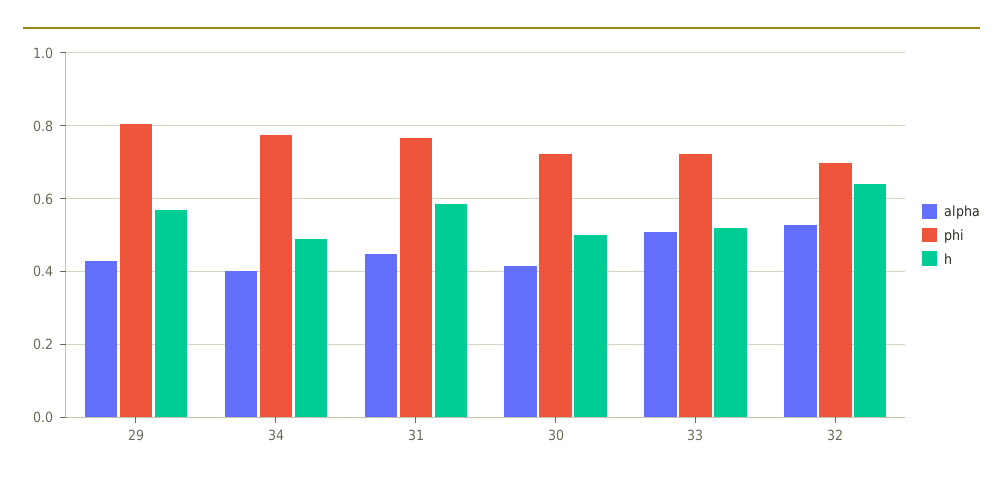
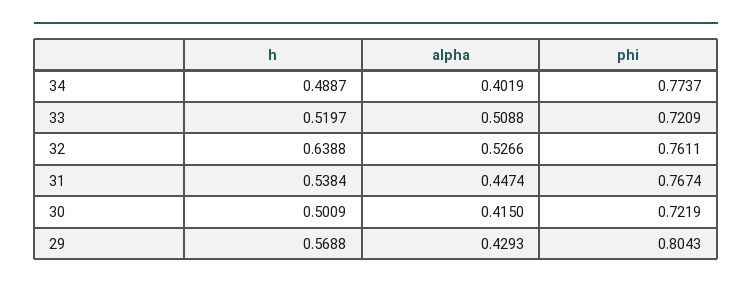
  {
    "alpha": {
      "29": 0.4293,
      "34": 0.4019,
      "31": 0.4474,
      "30": 0.415,
      "33": 0.5088,
      "32": 0.5266
    },
    "phi": {
      "29": 0.8043,
      "34": 0.7737,
      "31": 0.7674,
      "30": 0.7219,
      "33": 0.7209,
-     "32": 0.7
+     "32": 0.7611
    },
    "h": {
      "29": 0.5688,
      "34": 0.4887,
-     "31": 0.58,
+     "31": 0.5384,
      "30": 0.5009,
      "33": 0.5197,
      "32": 0.6388
    }
  }

